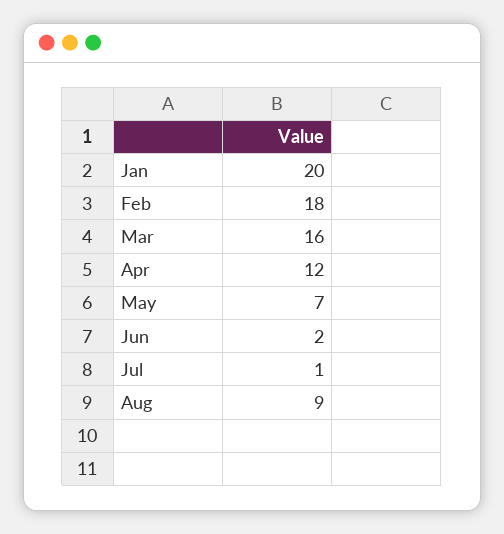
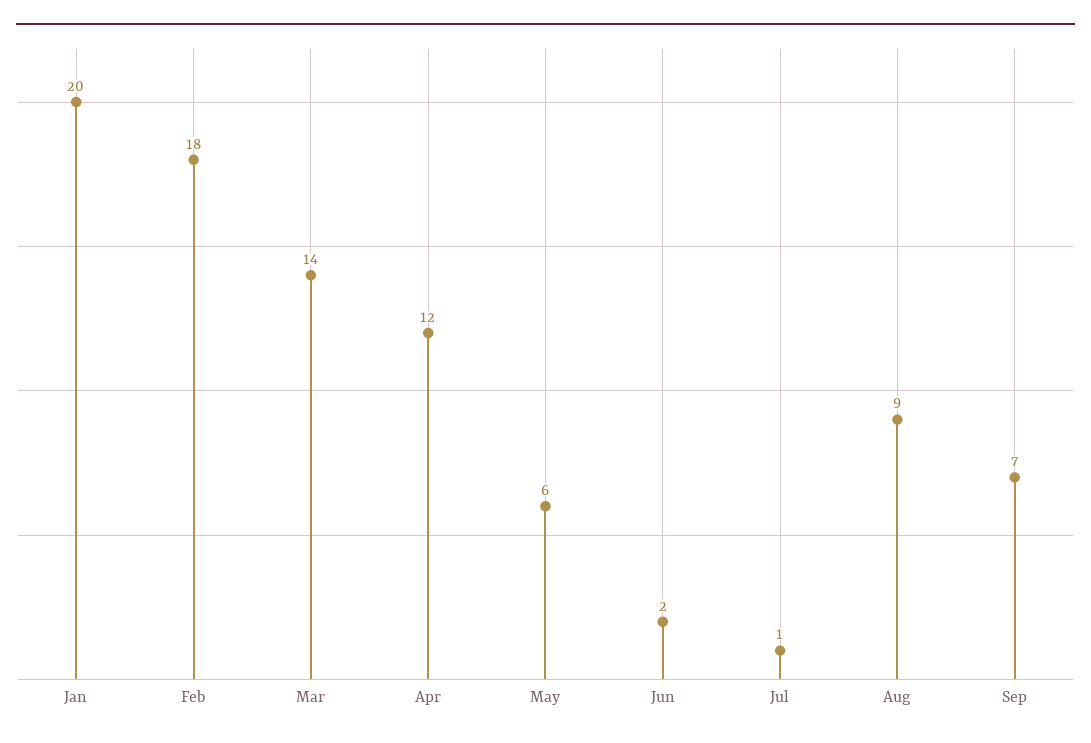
  {
    "Jan": 20,
    "Feb": 18,
-   "Mar": 16,
+   "Mar": 14,
    "Apr": 12,
-   "May": 7,
+   "May": 6,
    "Jun": 2,
    "Jul": 1,
-   "Aug": 9
+   "Aug": 9,
+   "Sep": 7
  }

